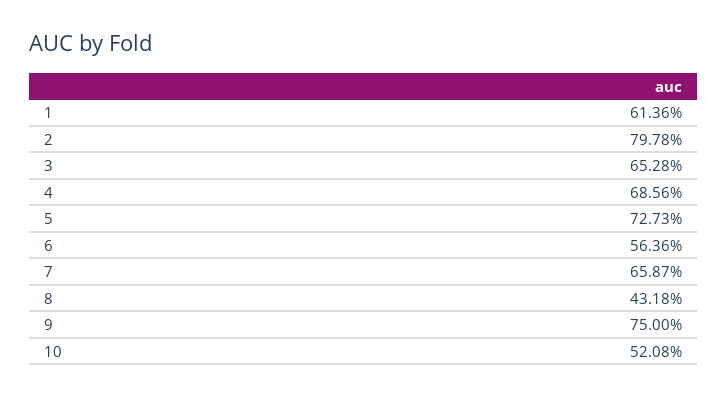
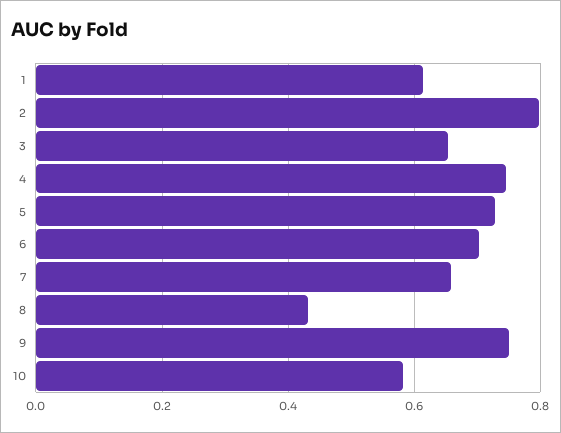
  {
    "1": 0.6136,
    "2": 0.7978,
    "3": 0.6528,
-   "4": 0.6856,
+   "4": 0.74,
    "5": 0.7273,
-   "6": 0.5636,
+   "6": 0.7,
    "7": 0.6587,
    "8": 0.4318,
    "9": 0.75,
-   "10": 0.5208
+   "10": 0.58
  }

